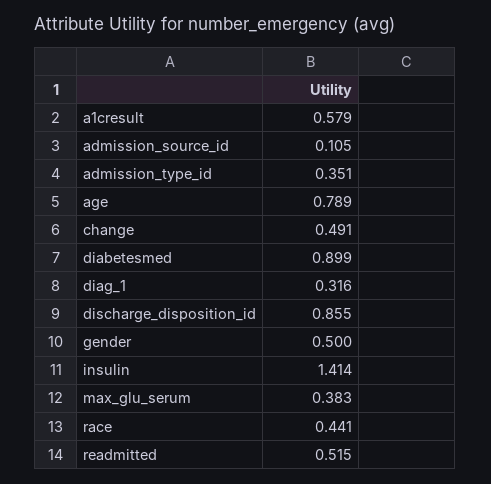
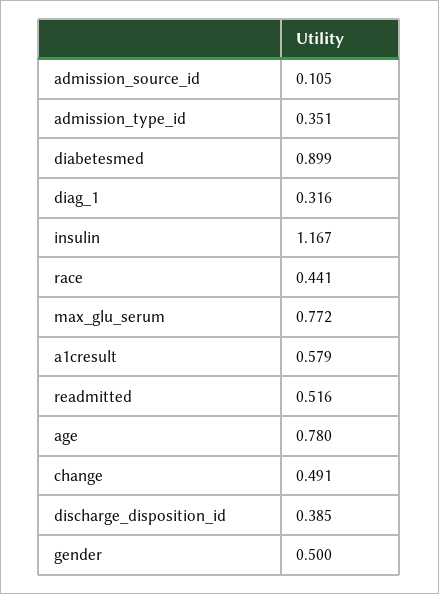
  {
    "a1cresult": 0.579,
    "admission_source_id": 0.105,
    "admission_type_id": 0.351,
-   "age": 0.789,
+   "age": 0.78,
    "change": 0.491,
    "diabetesmed": 0.899,
    "diag_1": 0.316,
-   "discharge_disposition_id": 0.855,
+   "discharge_disposition_id": 0.385,
    "gender": 0.5,
-   "insulin": 1.414,
+   "insulin": 1.167,
-   "max_glu_serum": 0.383,
+   "max_glu_serum": 0.772,
    "race": 0.441,
-   "readmitted": 0.515
+   "readmitted": 0.516
  }

